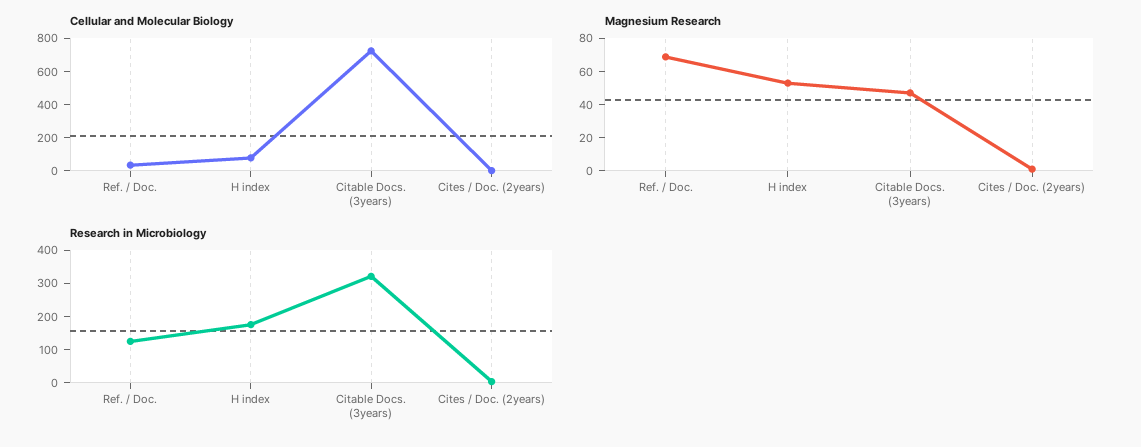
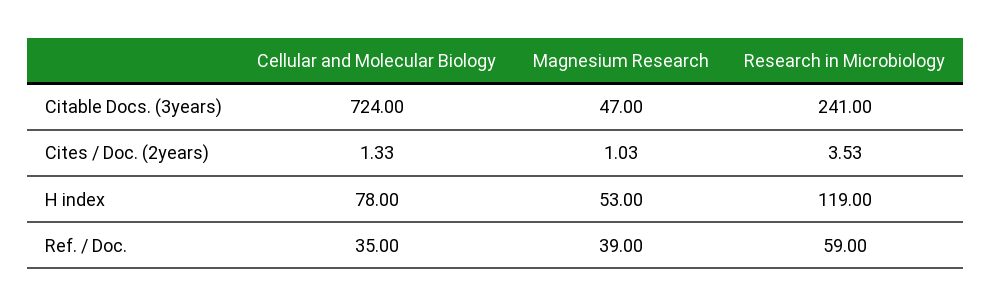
  {
    "Cellular and Molecular Biology": {
      "Ref. / Doc.": 35,
      "H index": 78,
      "Citable Docs. (3years)": 724,
      "Cites / Doc. (2years)": 1.33
    },
    "Magnesium Research": {
-     "Ref. / Doc.": 70,
+     "Ref. / Doc.": 39,
      "H index": 53,
      "Citable Docs. (3years)": 47,
      "Cites / Doc. (2years)": 1.03
    },
    "Research in Microbiology": {
-     "Ref. / Doc.": 125,
+     "Ref. / Doc.": 59,
-     "H index": 175,
+     "H index": 119,
-     "Citable Docs. (3years)": 325,
+     "Citable Docs. (3years)": 241,
      "Cites / Doc. (2years)": 3.53
    }
  }

